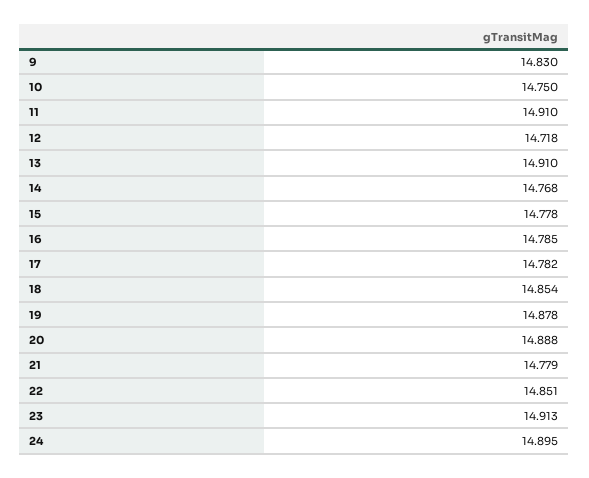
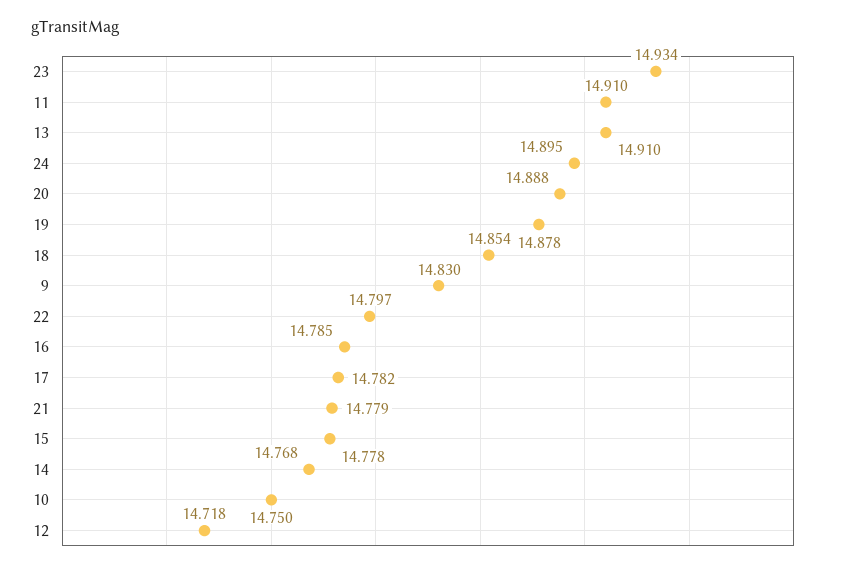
  {
    "9": 14.83,
    "10": 14.75,
    "11": 14.91,
    "12": 14.718,
    "13": 14.91,
    "14": 14.768,
    "15": 14.778,
    "16": 14.785,
    "17": 14.782,
    "18": 14.854,
    "19": 14.878,
    "20": 14.888,
    "21": 14.779,
-   "22": 14.851,
+   "22": 14.797,
-   "23": 14.913,
+   "23": 14.934,
    "24": 14.895
  }

